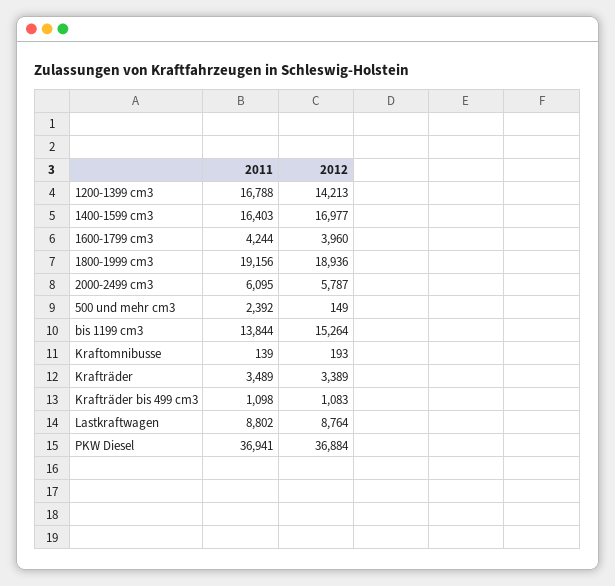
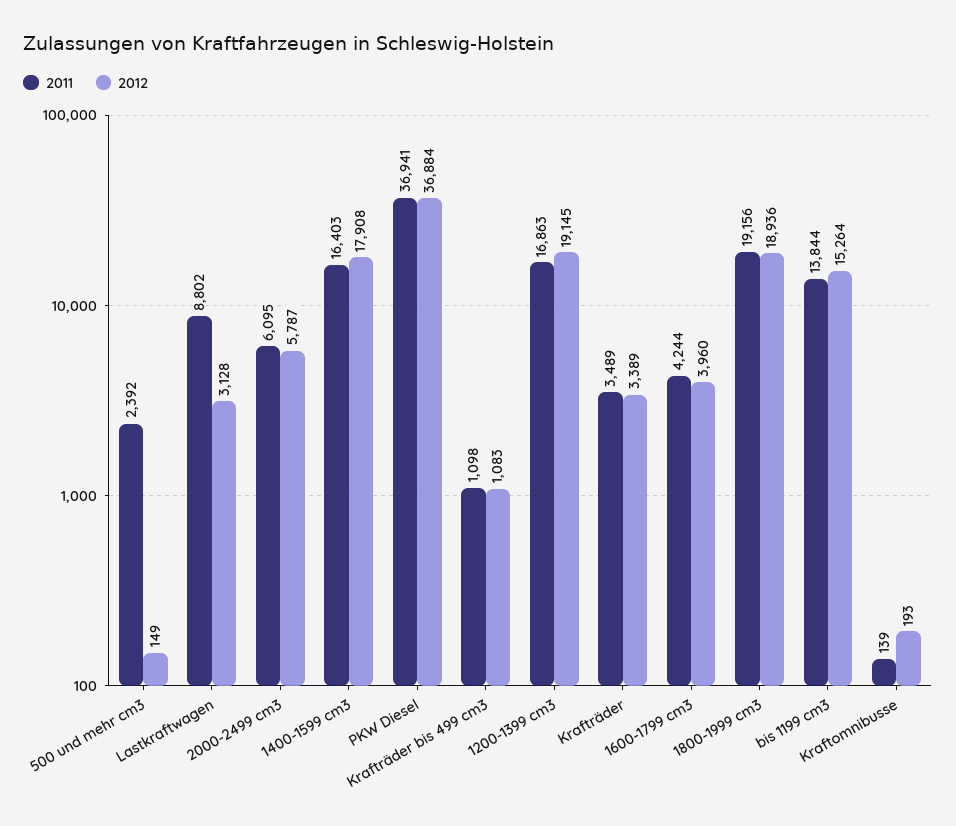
  {
    "2011": {
-     "1200-1399 cm3": 16788,
+     "1200-1399 cm3": 16863,
      "1400-1599 cm3": 16403,
      "1600-1799 cm3": 4244,
      "1800-1999 cm3": 19156,
      "2000-2499 cm3": 6095,
      "500 und mehr cm3": 2392,
      "bis 1199 cm3": 13844,
      "Kraftomnibusse": 139,
      "Krafträder": 3489,
      "Krafträder bis 499 cm3": 1098,
      "Lastkraftwagen": 8802,
      "PKW Diesel": 36941
    },
    "2012": {
-     "1200-1399 cm3": 14213,
+     "1200-1399 cm3": 19145,
-     "1400-1599 cm3": 16977,
+     "1400-1599 cm3": 17908,
      "1600-1799 cm3": 3960,
      "1800-1999 cm3": 18936,
      "2000-2499 cm3": 5787,
      "500 und mehr cm3": 149,
      "bis 1199 cm3": 15264,
      "Kraftomnibusse": 193,
      "Krafträder": 3389,
      "Krafträder bis 499 cm3": 1083,
-     "Lastkraftwagen": 8764,
+     "Lastkraftwagen": 3128,
      "PKW Diesel": 36884
    }
  }

